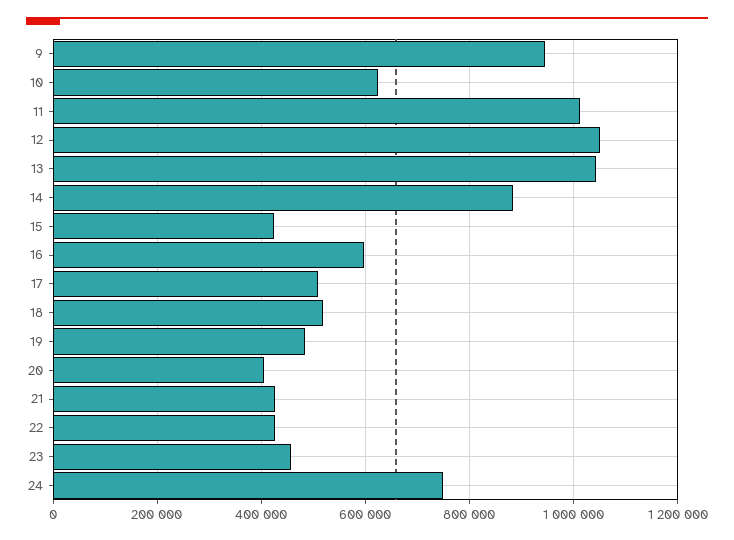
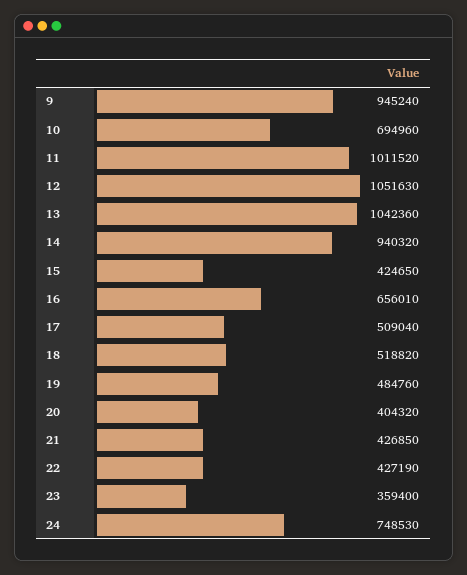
  {
    "9": 945240,
-   "10": 620000,
+   "10": 694960,
    "11": 1011520,
    "12": 1051630,
    "13": 1042360,
-   "14": 880000,
+   "14": 940320,
    "15": 424650,
-   "16": 600000,
+   "16": 656010,
    "17": 509040,
    "18": 518820,
    "19": 484760,
    "20": 404320,
    "21": 426850,
    "22": 427190,
-   "23": 460000,
+   "23": 359400,
    "24": 748530
  }

